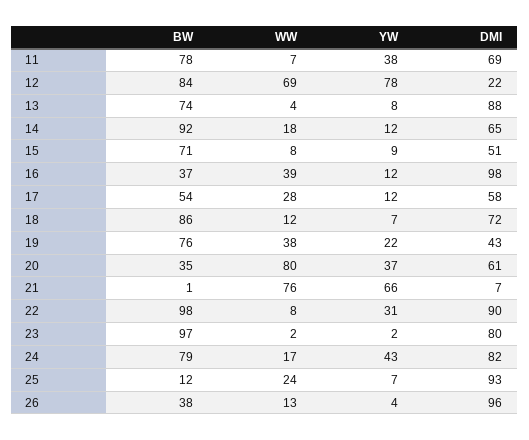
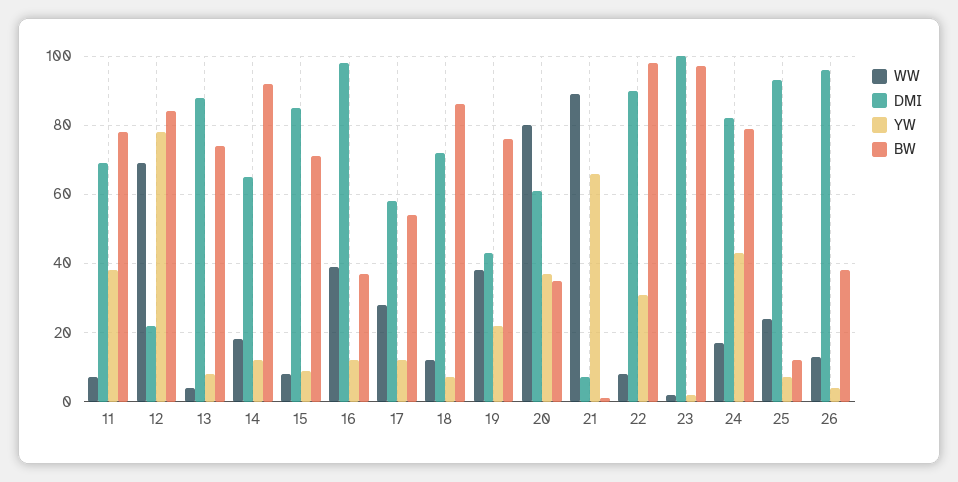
  {
    "BW": {
      "11": 78,
      "12": 84,
      "13": 74,
      "14": 92,
      "15": 71,
      "16": 37,
      "17": 54,
      "18": 86,
      "19": 76,
      "20": 35,
      "21": 1,
      "22": 98,
      "23": 97,
      "24": 79,
      "25": 12,
      "26": 38
    },
    "WW": {
      "11": 7,
      "12": 69,
      "13": 4,
      "14": 18,
      "15": 8,
      "16": 39,
      "17": 28,
      "18": 12,
      "19": 38,
      "20": 80,
-     "21": 76,
+     "21": 90,
      "22": 8,
      "23": 2,
      "24": 17,
      "25": 24,
      "26": 13
    },
    "YW": {
      "11": 38,
      "12": 78,
      "13": 8,
      "14": 12,
      "15": 9,
      "16": 12,
      "17": 12,
      "18": 7,
      "19": 22,
      "20": 37,
      "21": 66,
      "22": 31,
      "23": 2,
      "24": 43,
      "25": 7,
      "26": 4
    },
    "DMI": {
      "11": 69,
      "12": 22,
      "13": 88,
      "14": 65,
-     "15": 51,
+     "15": 85,
      "16": 98,
      "17": 58,
      "18": 72,
      "19": 43,
      "20": 61,
      "21": 7,
      "22": 90,
-     "23": 80,
+     "23": 100,
      "24": 82,
      "25": 93,
      "26": 96
    }
  }

